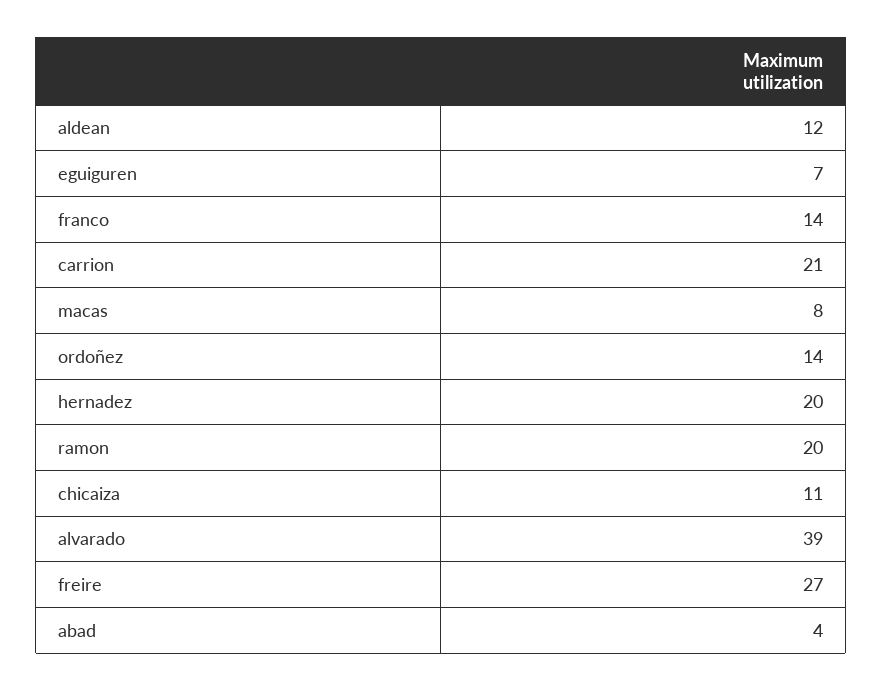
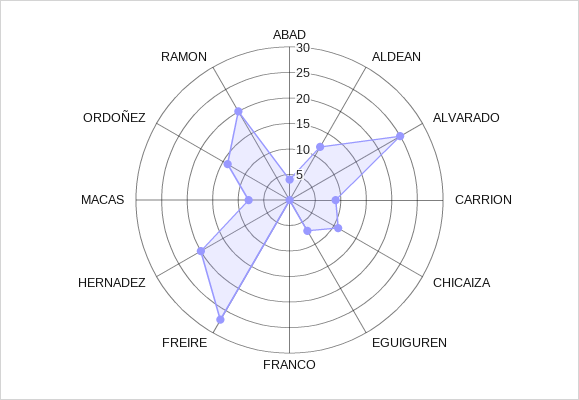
  {
    "aldean": 12,
    "eguiguren": 7,
-   "franco": 14,
+   "franco": 0,
-   "carrion": 21,
+   "carrion": 10,
    "macas": 8,
    "ordoñez": 14,
    "hernadez": 20,
    "ramon": 20,
    "chicaiza": 11,
-   "alvarado": 39,
+   "alvarado": 25,
    "freire": 27,
    "abad": 4
  }

